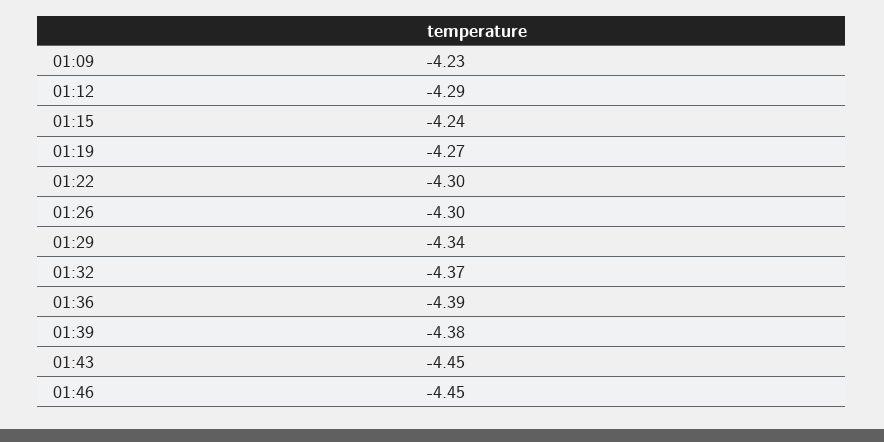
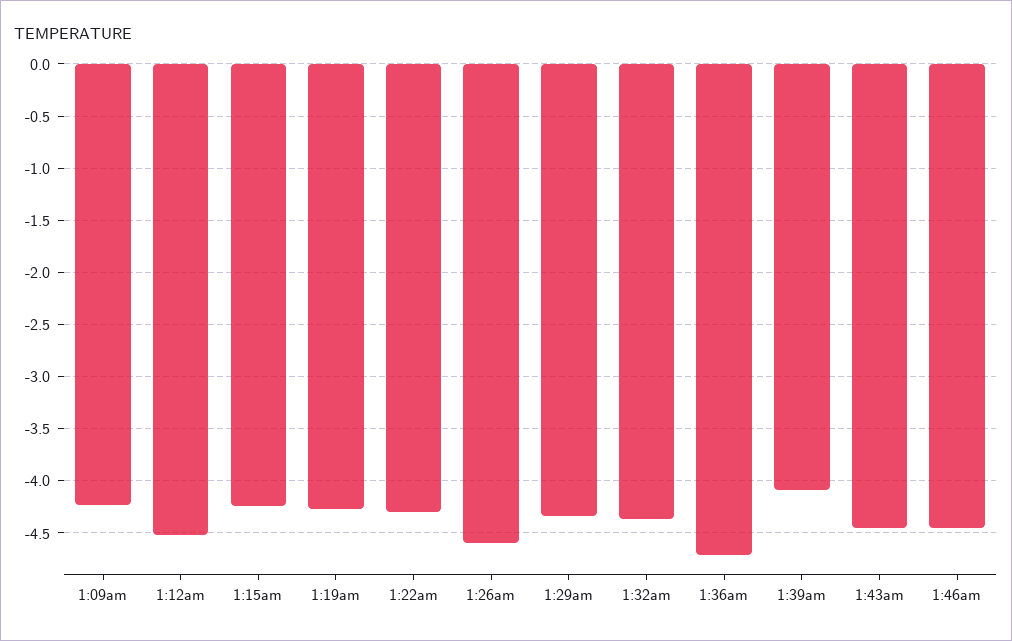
  {
    "01:09": -4.23,
-   "01:12": -4.29,
+   "01:12": -4.5,
    "01:15": -4.24,
    "01:19": -4.27,
    "01:22": -4.3,
-   "01:26": -4.3,
+   "01:26": -4.6,
    "01:29": -4.34,
    "01:32": -4.37,
-   "01:36": -4.39,
+   "01:36": -4.7,
-   "01:39": -4.38,
+   "01:39": -4.1,
    "01:43": -4.45,
    "01:46": -4.45
  }

